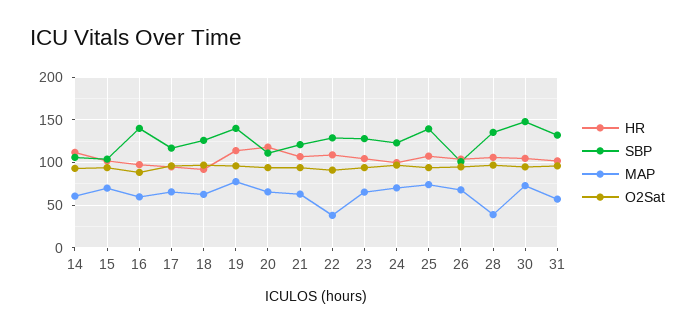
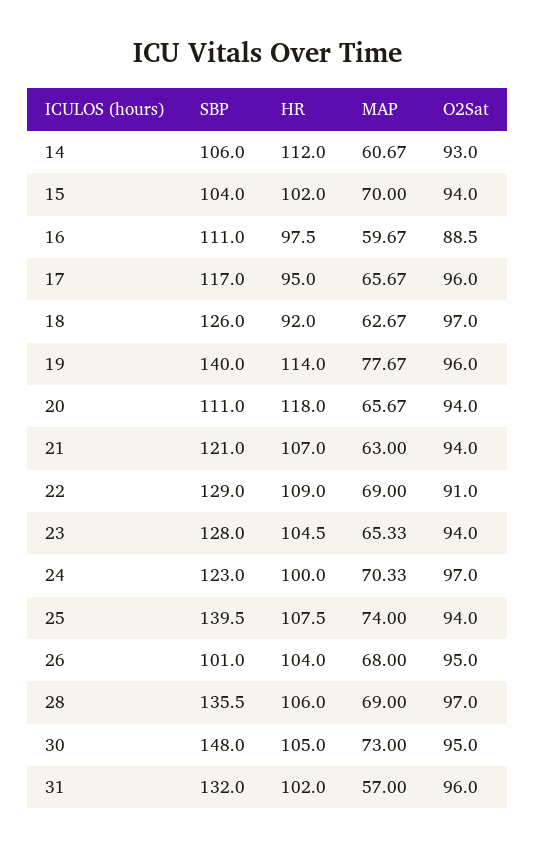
  {
    "HR": {
      "14": 112,
      "15": 102,
      "16": 97.5,
      "17": 95,
      "18": 92,
      "19": 114,
      "20": 118,
      "21": 107,
      "22": 109,
      "23": 104.5,
      "24": 100,
      "25": 107.5,
      "26": 104,
      "28": 106,
      "30": 105,
      "31": 102
    },
    "SBP": {
      "14": 106,
      "15": 104,
-     "16": 140,
+     "16": 111,
      "17": 117,
      "18": 126,
      "19": 140,
      "20": 111,
      "21": 121,
      "22": 129,
      "23": 128,
      "24": 123,
      "25": 139.5,
      "26": 101,
      "28": 135.5,
      "30": 148,
      "31": 132
    },
    "MAP": {
      "14": 60.67,
      "15": 70,
      "16": 59.67,
      "17": 65.67,
      "18": 62.67,
      "19": 77.67,
      "20": 65.67,
      "21": 63,
-     "22": 40,
+     "22": 69,
      "23": 65.33,
      "24": 70.33,
      "25": 74,
      "26": 68,
-     "28": 40,
+     "28": 69,
      "30": 73,
      "31": 57
    },
    "O2Sat": {
      "14": 93,
      "15": 94,
      "16": 88.5,
      "17": 96,
      "18": 97,
      "19": 96,
      "20": 94,
      "21": 94,
      "22": 91,
      "23": 94,
      "24": 97,
      "25": 94,
      "26": 95,
      "28": 97,
      "30": 95,
      "31": 96
    }
  }

